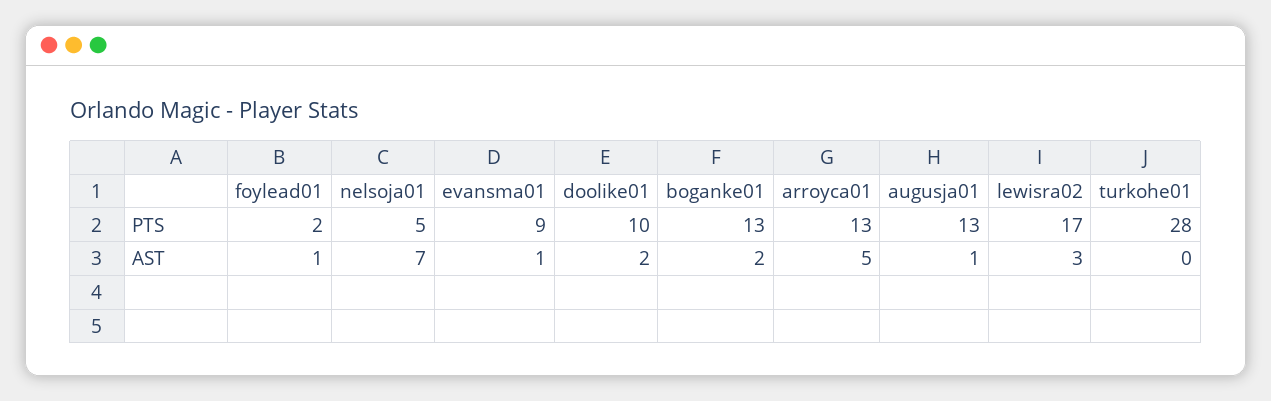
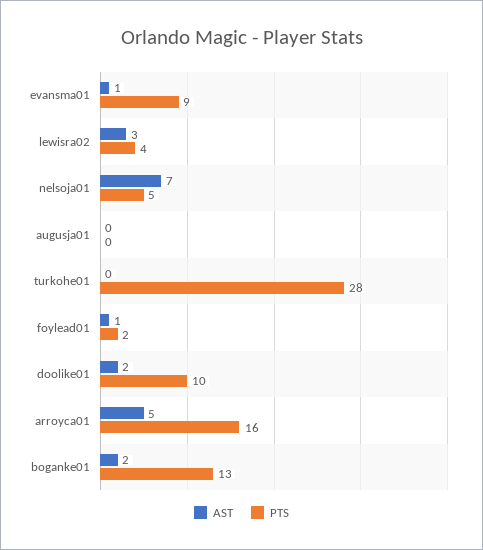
  {
    "PTS": {
      "foylead01": 2,
      "nelsoja01": 5,
      "evansma01": 9,
      "doolike01": 10,
      "boganke01": 13,
-     "arroyca01": 13,
+     "arroyca01": 16,
-     "augusja01": 13,
+     "augusja01": 0,
-     "lewisra02": 17,
+     "lewisra02": 4,
      "turkohe01": 28
    },
    "AST": {
      "foylead01": 1,
      "nelsoja01": 7,
      "evansma01": 1,
      "doolike01": 2,
      "boganke01": 2,
      "arroyca01": 5,
-     "augusja01": 1,
+     "augusja01": 0,
      "lewisra02": 3,
      "turkohe01": 0
    }
  }

